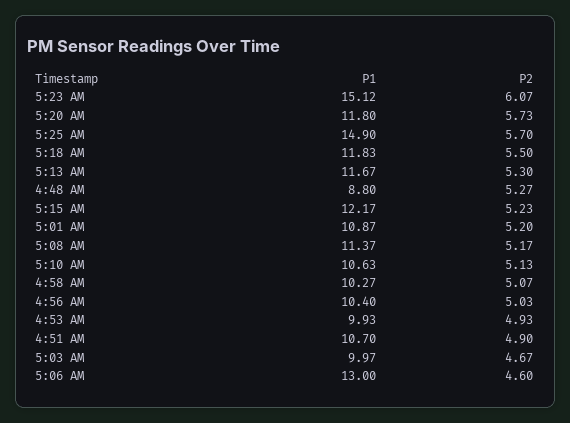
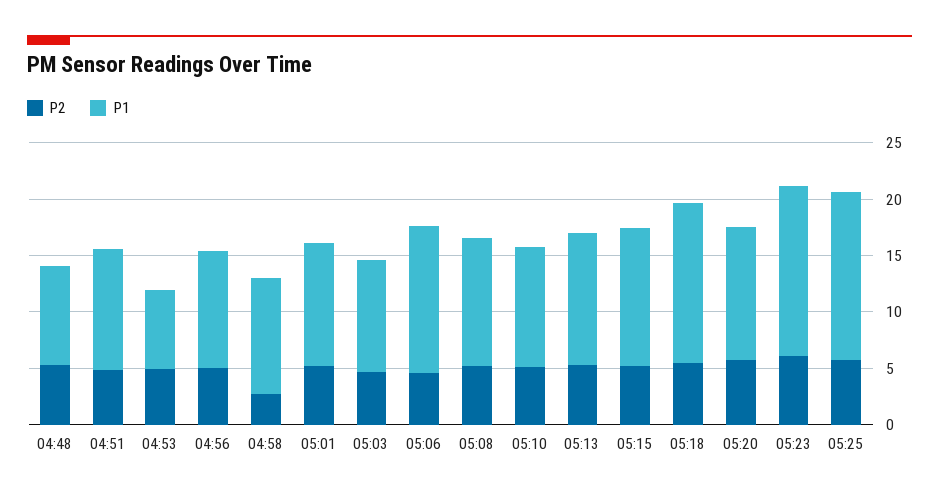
  {
    "P1": {
      "5:23 AM": 15.12,
      "5:20 AM": 11.8,
      "5:25 AM": 14.9,
-     "5:18 AM": 11.83,
+     "5:18 AM": 14,
      "5:13 AM": 11.67,
      "4:48 AM": 8.8,
      "5:15 AM": 12.17,
      "5:01 AM": 10.87,
      "5:08 AM": 11.37,
      "5:10 AM": 10.63,
      "4:58 AM": 10.27,
      "4:56 AM": 10.4,
-     "4:53 AM": 9.93,
+     "4:53 AM": 7,
      "4:51 AM": 10.7,
      "5:03 AM": 9.97,
      "5:06 AM": 13
    },
    "P2": {
      "5:23 AM": 6.07,
      "5:20 AM": 5.73,
      "5:25 AM": 5.7,
      "5:18 AM": 5.5,
      "5:13 AM": 5.3,
      "4:48 AM": 5.27,
      "5:15 AM": 5.23,
      "5:01 AM": 5.2,
      "5:08 AM": 5.17,
      "5:10 AM": 5.13,
-     "4:58 AM": 5.07,
+     "4:58 AM": 3,
      "4:56 AM": 5.03,
      "4:53 AM": 4.93,
      "4:51 AM": 4.9,
      "5:03 AM": 4.67,
      "5:06 AM": 4.6
    }
  }

